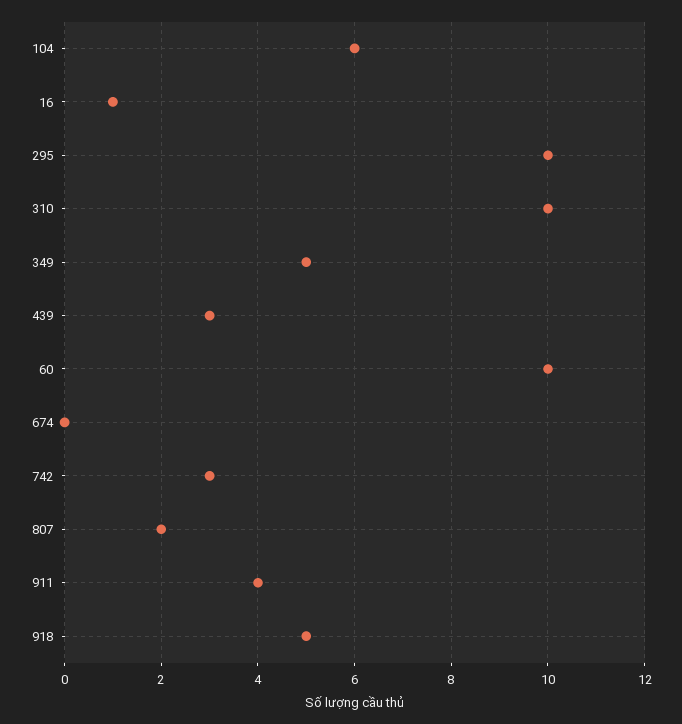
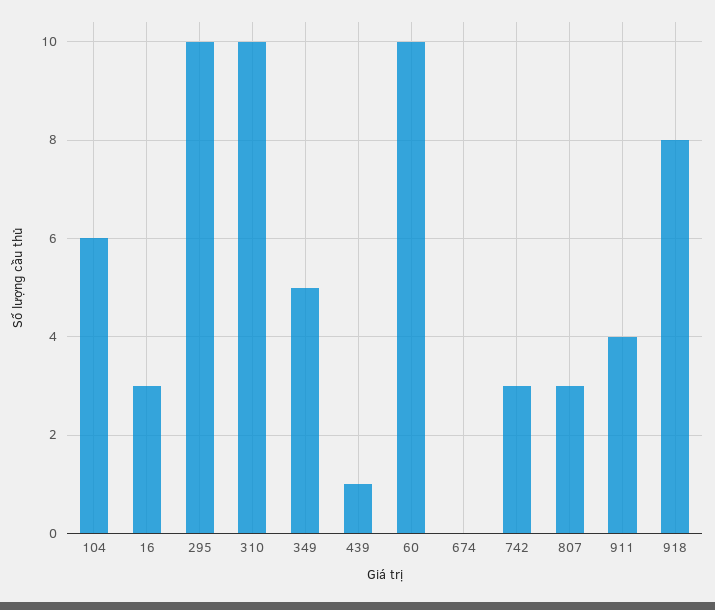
  {
    "104": 6,
-   "16": 1,
+   "16": 3,
    "295": 10,
    "310": 10,
    "349": 5,
-   "439": 3,
+   "439": 1,
    "60": 10,
    "674": 0,
    "742": 3,
-   "807": 2,
+   "807": 3,
    "911": 4,
-   "918": 5
+   "918": 8
  }

